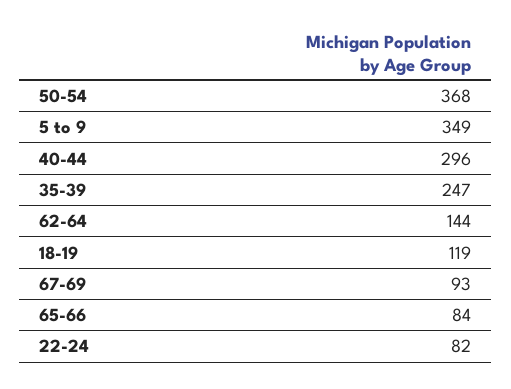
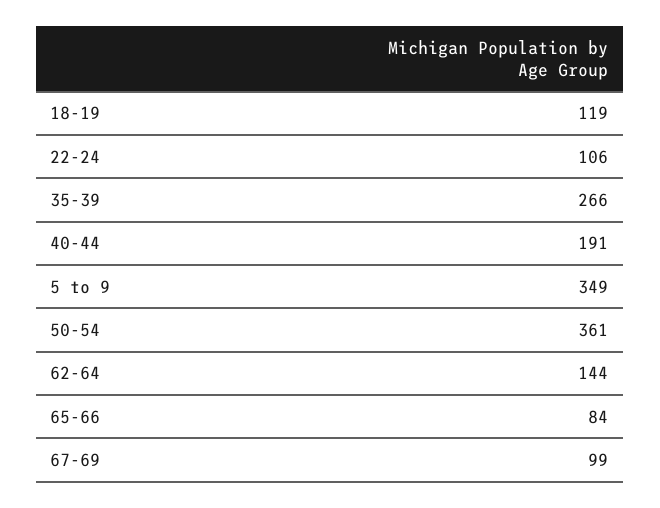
  {
-   "50-54": 368,
+   "50-54": 361,
    "5 to 9": 349,
-   "40-44": 296,
+   "40-44": 191,
-   "35-39": 247,
+   "35-39": 266,
    "62-64": 144,
    "18-19": 119,
-   "67-69": 93,
+   "67-69": 99,
    "65-66": 84,
-   "22-24": 82
+   "22-24": 106
  }

